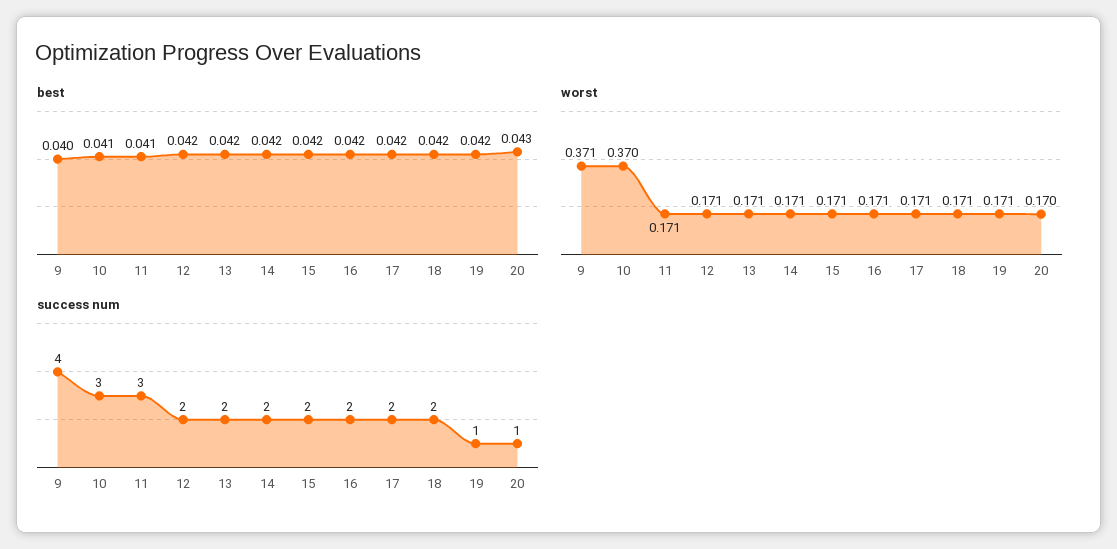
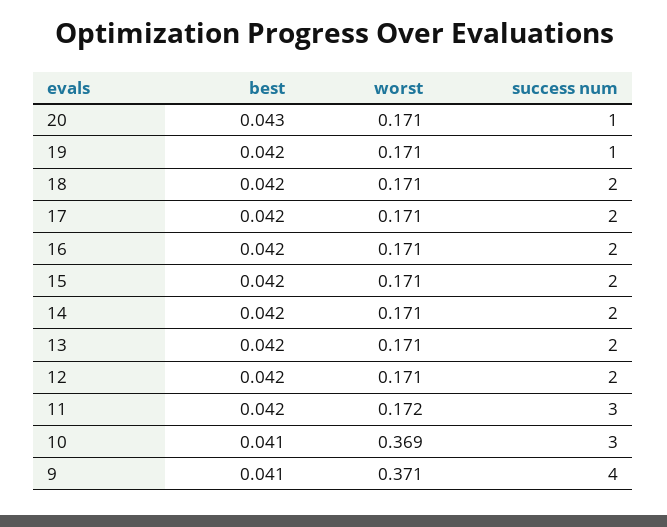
  {
    "best": {
-     "9": 0.04,
+     "9": 0.041,
      "10": 0.041,
-     "11": 0.041,
+     "11": 0.042,
      "12": 0.042,
      "13": 0.042,
      "14": 0.042,
      "15": 0.042,
      "16": 0.042,
      "17": 0.042,
      "18": 0.042,
      "19": 0.042,
      "20": 0.043
    },
    "worst": {
      "9": 0.371,
-     "10": 0.37,
+     "10": 0.369,
-     "11": 0.171,
+     "11": 0.172,
      "12": 0.171,
      "13": 0.171,
      "14": 0.171,
      "15": 0.171,
      "16": 0.171,
      "17": 0.171,
      "18": 0.171,
      "19": 0.171,
-     "20": 0.17
+     "20": 0.171
    },
    "success num": {
      "9": 4,
      "10": 3,
      "11": 3,
      "12": 2,
      "13": 2,
      "14": 2,
      "15": 2,
      "16": 2,
      "17": 2,
      "18": 2,
      "19": 1,
      "20": 1
    }
  }

